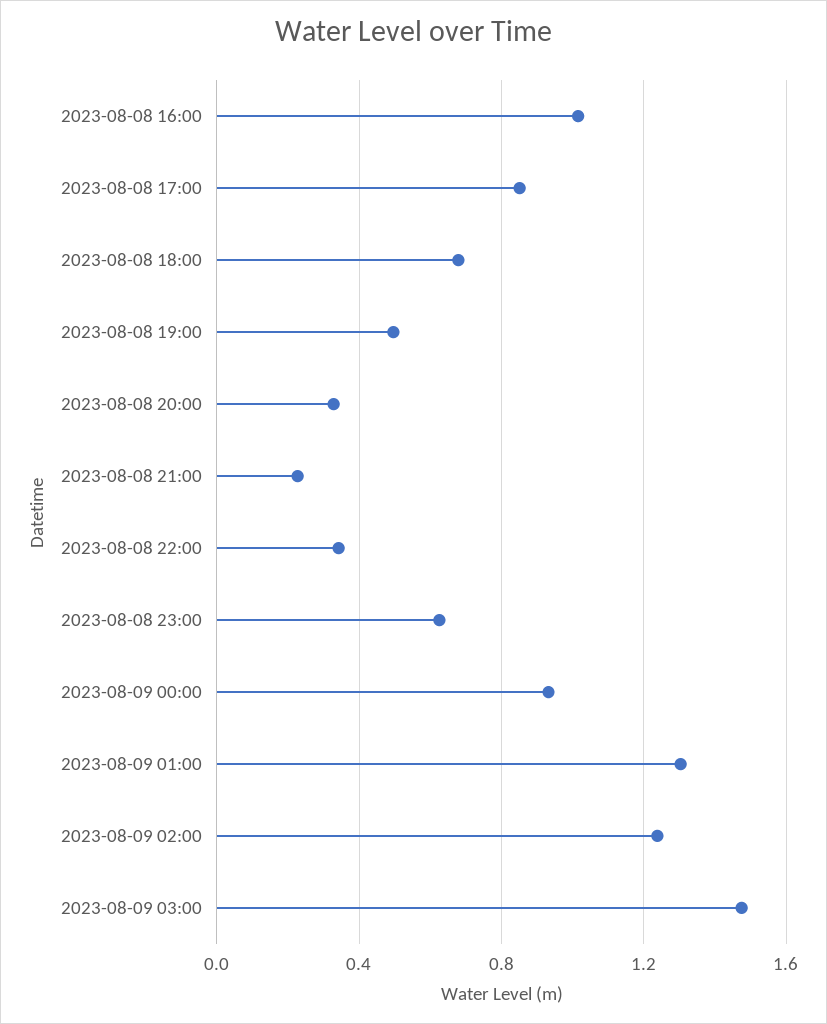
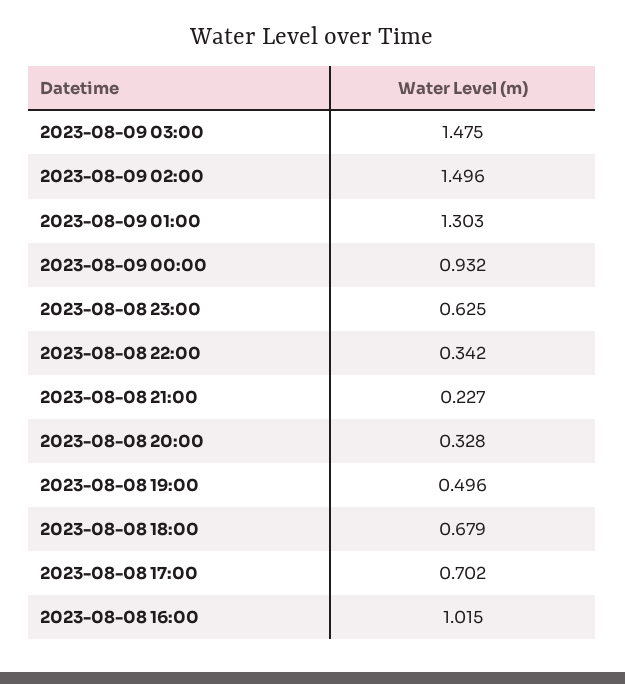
  {
    "2023-08-08 16:00": 1.015,
-   "2023-08-08 17:00": 0.85,
+   "2023-08-08 17:00": 0.702,
    "2023-08-08 18:00": 0.679,
    "2023-08-08 19:00": 0.496,
    "2023-08-08 20:00": 0.328,
    "2023-08-08 21:00": 0.227,
    "2023-08-08 22:00": 0.342,
    "2023-08-08 23:00": 0.625,
    "2023-08-09 00:00": 0.932,
    "2023-08-09 01:00": 1.303,
-   "2023-08-09 02:00": 1.25,
+   "2023-08-09 02:00": 1.496,
    "2023-08-09 03:00": 1.475
  }

